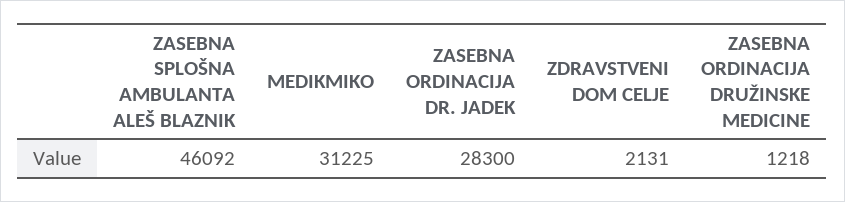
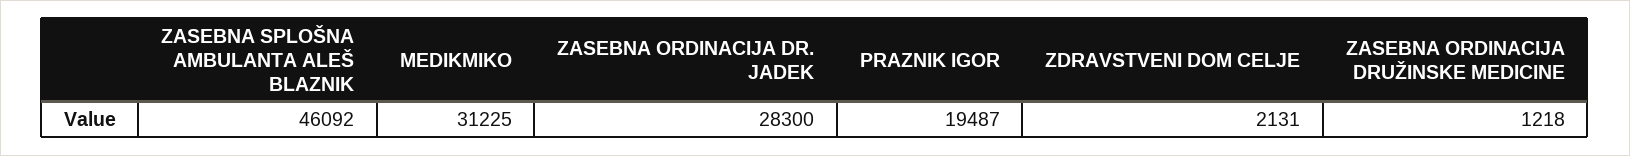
  {
    "ZASEBNA SPLOŠNA AMBULANTA ALEŠ BLAZNIK": 46092,
    "MEDIKMIKO": 31225,
    "ZASEBNA ORDINACIJA DR. JADEK": 28300,
    "ZDRAVSTVENI DOM CELJE": 2131,
-   "ZASEBNA ORDINACIJA DRUŽINSKE MEDICINE": 1218
+   "ZASEBNA ORDINACIJA DRUŽINSKE MEDICINE": 1218,
+   "PRAZNIK IGOR": 19487
  }

